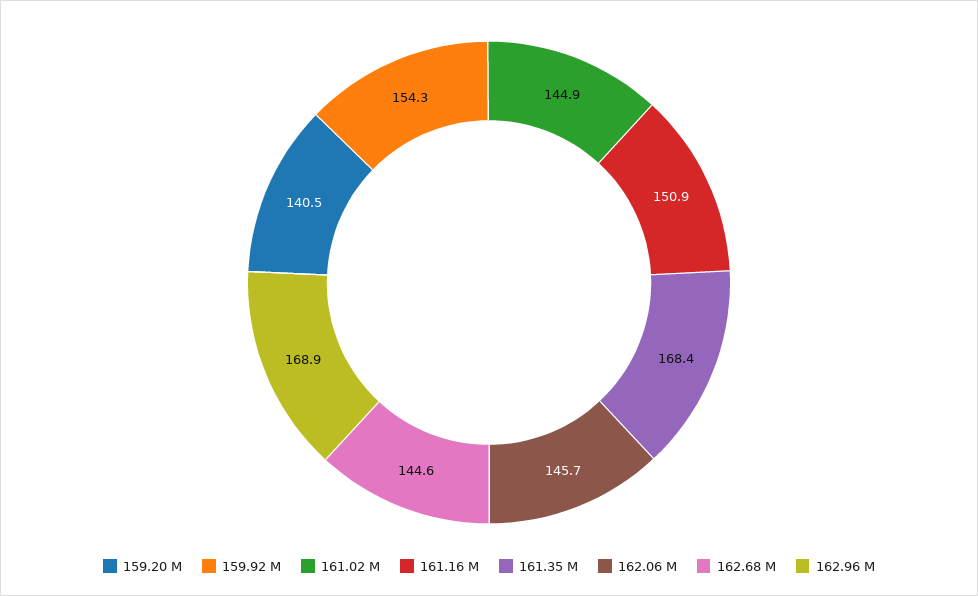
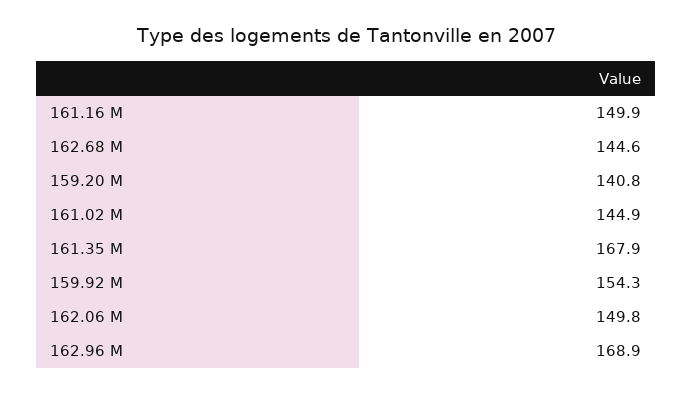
  {
-   "159.20 M": 140.5,
+   "159.20 M": 140.8,
    "159.92 M": 154.3,
    "161.02 M": 144.9,
-   "161.16 M": 150.9,
+   "161.16 M": 149.9,
-   "161.35 M": 168.4,
+   "161.35 M": 167.9,
-   "162.06 M": 145.7,
+   "162.06 M": 149.8,
    "162.68 M": 144.6,
    "162.96 M": 168.9
  }

